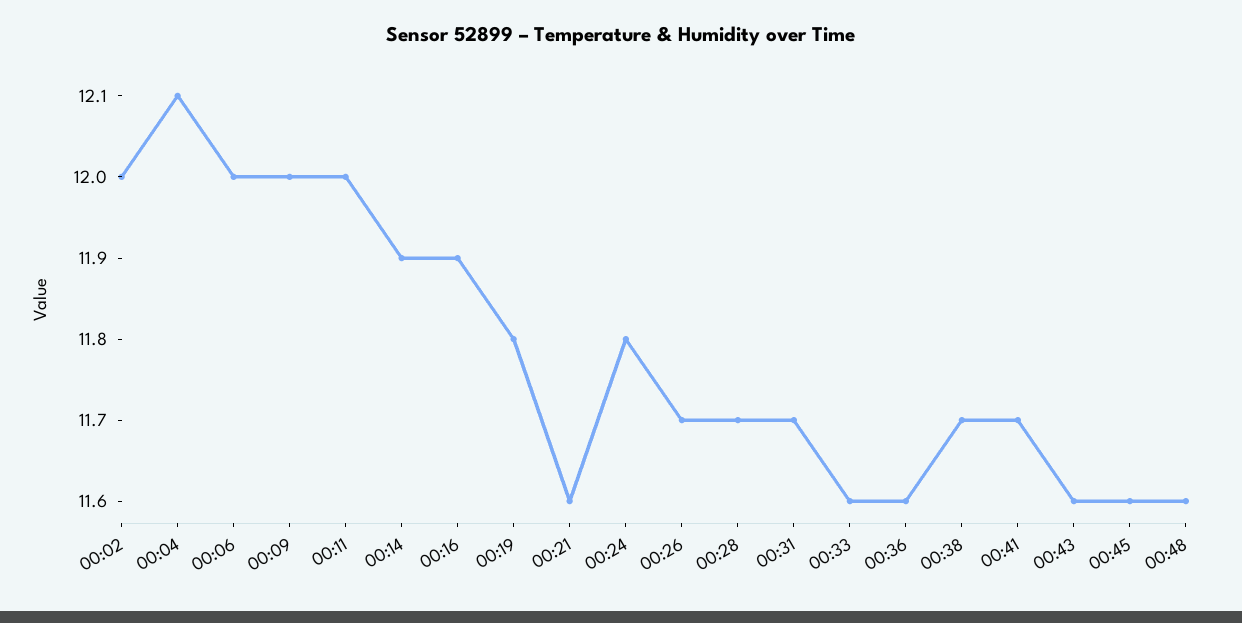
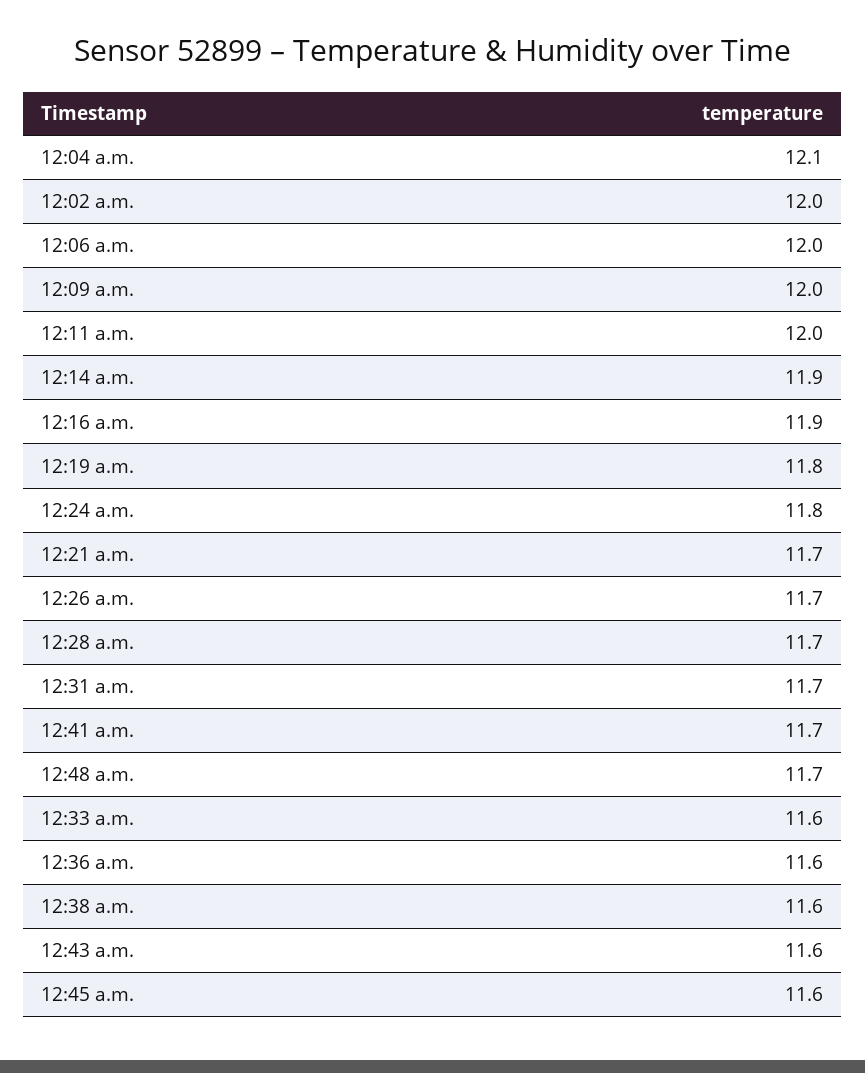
  {
    "00:02": 12,
    "00:04": 12.1,
    "00:06": 12,
    "00:09": 12,
    "00:11": 12,
    "00:14": 11.9,
    "00:16": 11.9,
    "00:19": 11.8,
-   "00:21": 11.6,
+   "00:21": 11.7,
    "00:24": 11.8,
    "00:26": 11.7,
    "00:28": 11.7,
    "00:31": 11.7,
    "00:33": 11.6,
    "00:36": 11.6,
-   "00:38": 11.7,
+   "00:38": 11.6,
    "00:41": 11.7,
    "00:43": 11.6,
    "00:45": 11.6,
-   "00:48": 11.6
+   "00:48": 11.7
  }

